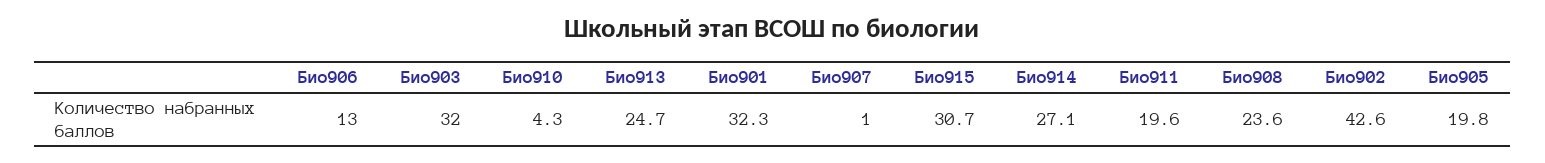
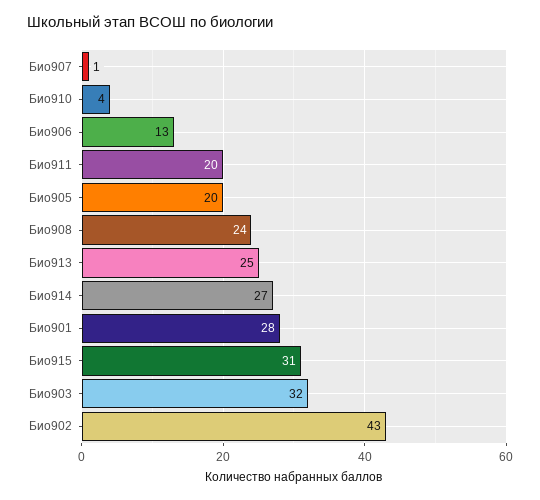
  {
    "Био906": 13,
    "Био903": 32,
    "Био910": 4.3,
    "Био913": 24.7,
-   "Био901": 32.3,
+   "Био901": 28,
    "Био907": 1,
    "Био915": 30.7,
    "Био914": 27.1,
    "Био911": 19.6,
    "Био908": 23.6,
    "Био902": 42.6,
    "Био905": 19.8
  }

